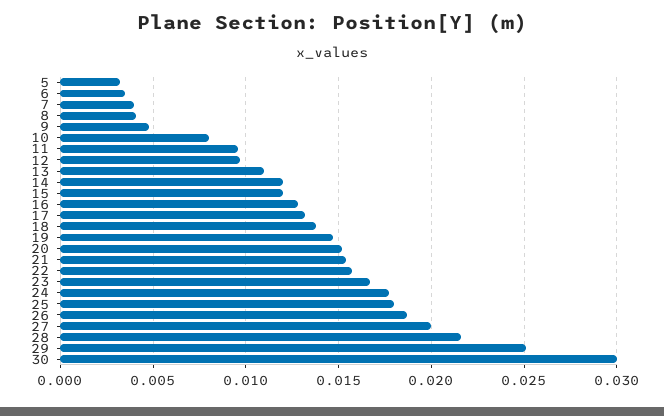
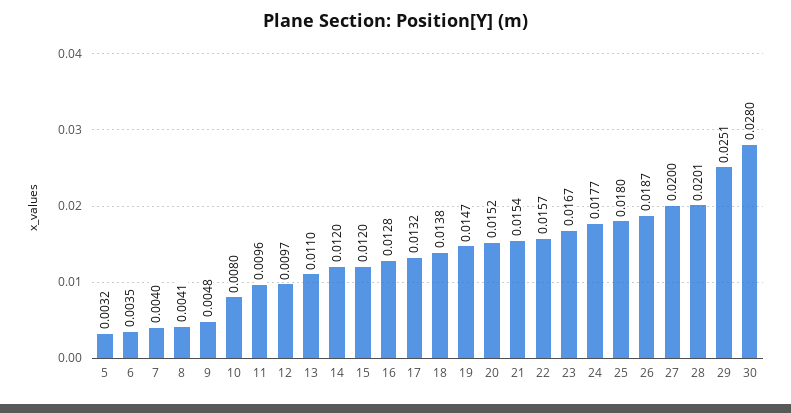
  {
    "5": 0.0032,
    "6": 0.0035,
    "7": 0.004,
    "8": 0.0041,
    "9": 0.0048,
    "10": 0.008,
    "11": 0.0096,
    "12": 0.0097,
    "13": 0.011,
    "14": 0.012,
    "15": 0.012,
    "16": 0.0128,
    "17": 0.0132,
    "18": 0.0138,
    "19": 0.0147,
    "20": 0.0152,
    "21": 0.0154,
    "22": 0.0157,
    "23": 0.0167,
    "24": 0.0177,
    "25": 0.018,
    "26": 0.0187,
    "27": 0.02,
-   "28": 0.0215,
+   "28": 0.0201,
    "29": 0.0251,
-   "30": 0.03
+   "30": 0.028
  }

